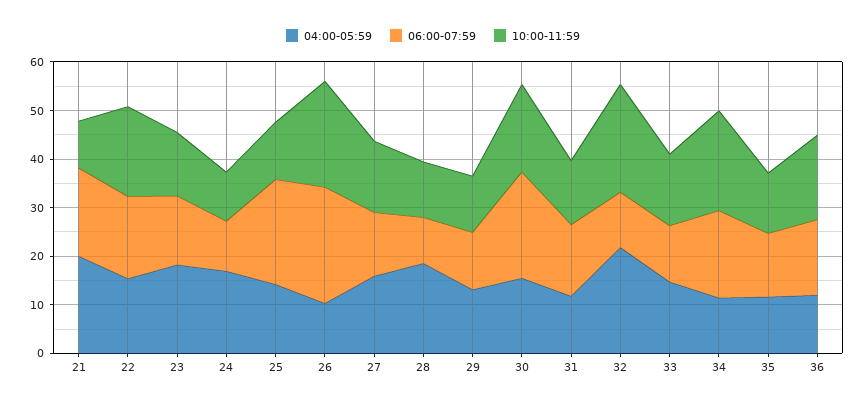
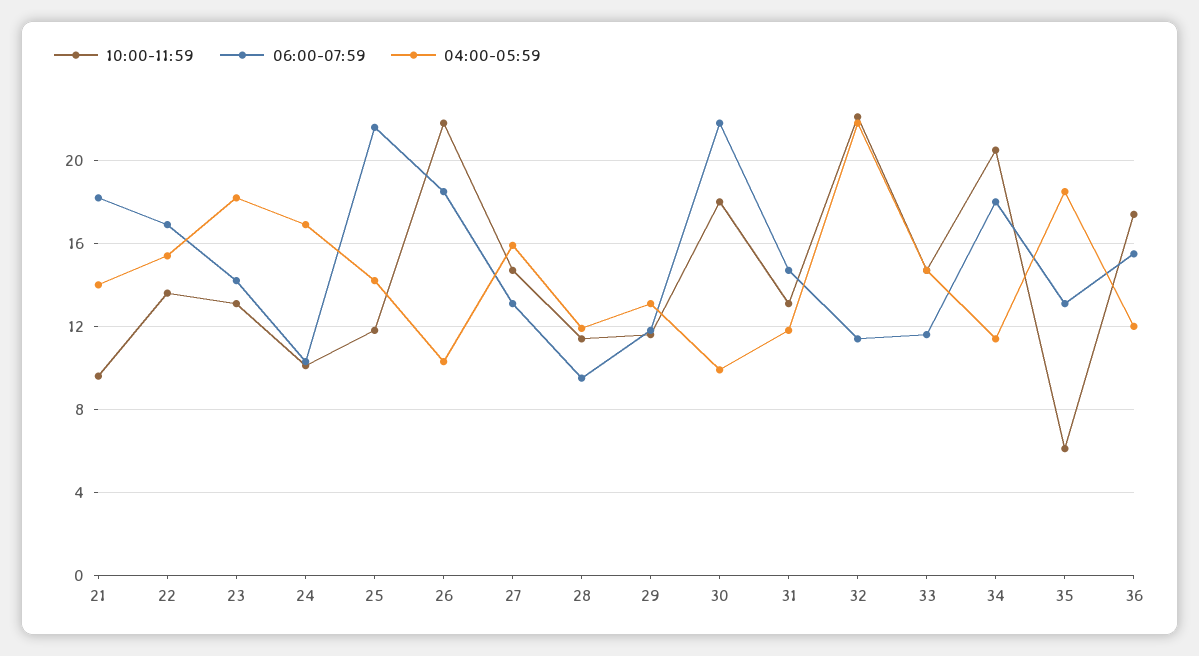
  {
    "04:00-05:59": {
-     "21": 20,
+     "21": 14,
      "22": 15.5,
      "23": 18,
      "24": 17,
      "25": 14,
      "26": 10.5,
      "27": 16,
-     "28": 18,
+     "28": 12,
      "29": 13,
-     "30": 16,
+     "30": 10,
      "31": 12,
      "32": 22,
      "33": 14.5,
      "34": 11.5,
-     "35": 12,
+     "35": 18.5,
      "36": 12
    },
    "06:00-07:59": {
      "21": 18,
      "22": 17,
      "23": 14,
      "24": 10.5,
      "25": 21.5,
-     "26": 24,
+     "26": 18.5,
      "27": 13,
      "28": 9.5,
      "29": 12,
      "30": 22,
      "31": 14.5,
      "32": 11.5,
      "33": 11.5,
      "34": 18,
      "35": 13,
      "36": 15.5
    },
    "10:00-11:59": {
      "21": 9.5,
-     "22": 18,
+     "22": 13.5,
      "23": 13,
      "24": 10,
      "25": 12,
      "26": 22,
      "27": 14.5,
      "28": 11.5,
      "29": 11.5,
      "30": 18,
      "31": 13,
      "32": 22,
      "33": 14.5,
      "34": 20.5,
-     "35": 12,
+     "35": 6,
      "36": 17.5
    }
  }

